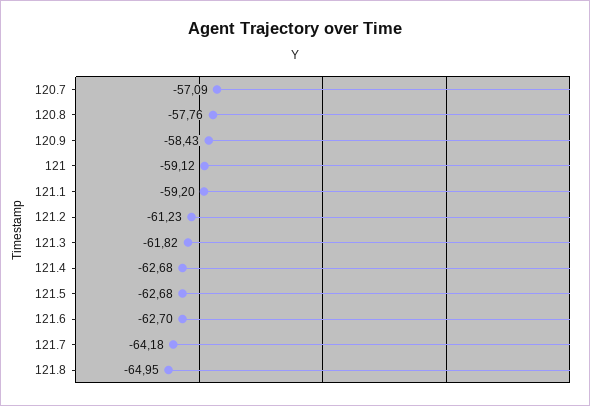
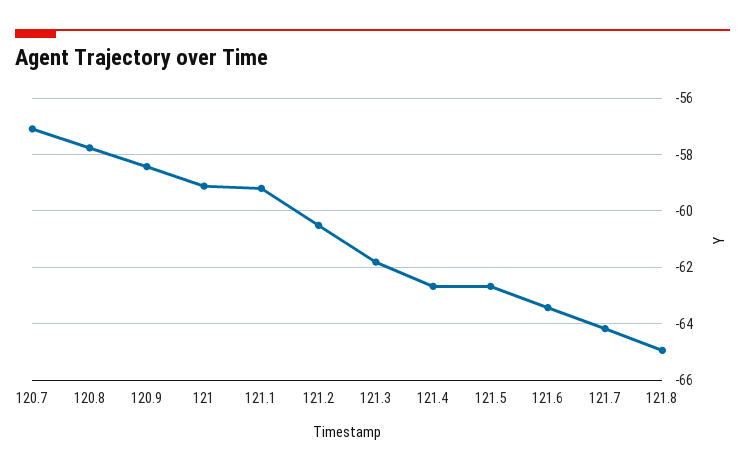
  {
    "120.7": -57.09,
    "120.8": -57.76,
    "120.9": -58.43,
    "121": -59.12,
    "121.1": -59.2,
-   "121.2": -61.23,
+   "121.2": -60.5,
    "121.3": -61.82,
    "121.4": -62.68,
    "121.5": -62.68,
-   "121.6": -62.7,
+   "121.6": -63.5,
    "121.7": -64.18,
    "121.8": -64.95
  }

